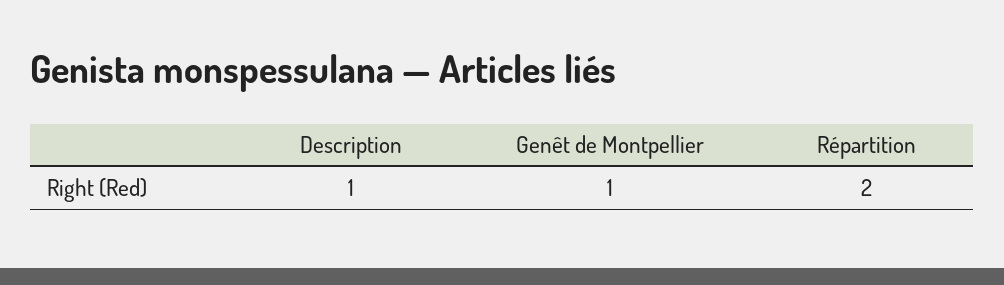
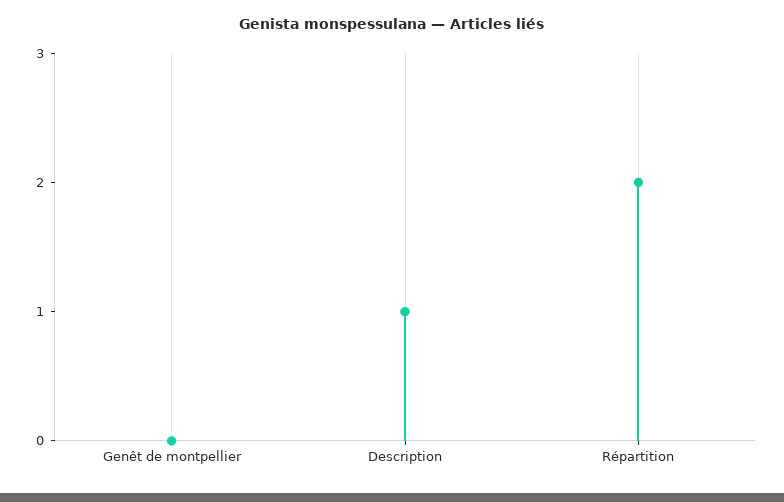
  {
    "Description": 1,
-   "Genêt de Montpellier": 1,
+   "Genêt de Montpellier": 0,
    "Répartition": 2
  }

